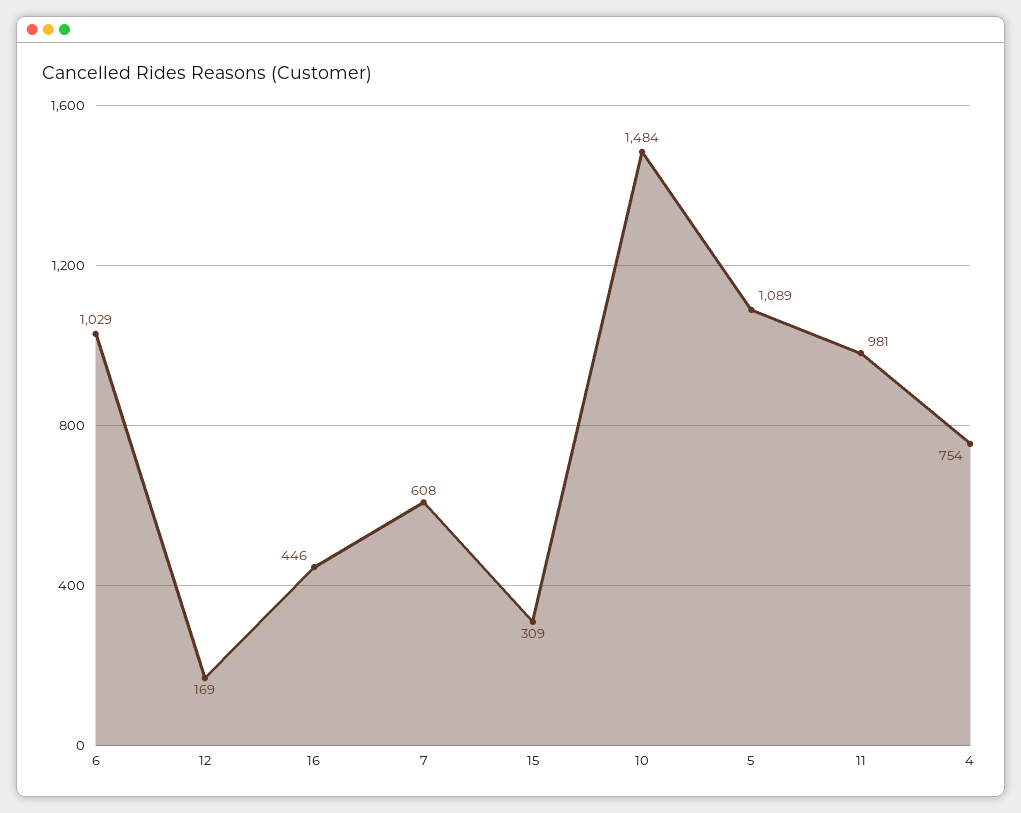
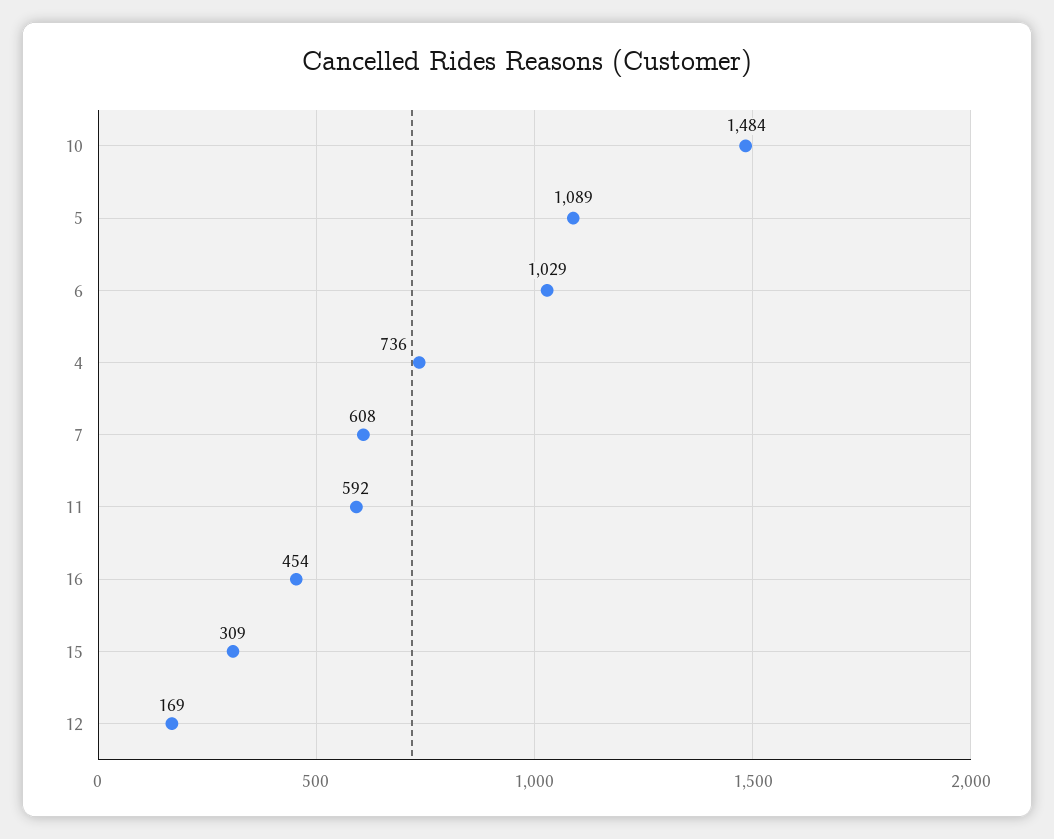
  {
    "6": 1029,
    "12": 169,
-   "16": 446,
+   "16": 454,
    "7": 608,
    "15": 309,
    "10": 1484,
    "5": 1089,
-   "11": 981,
+   "11": 592,
-   "4": 754
+   "4": 736
  }

